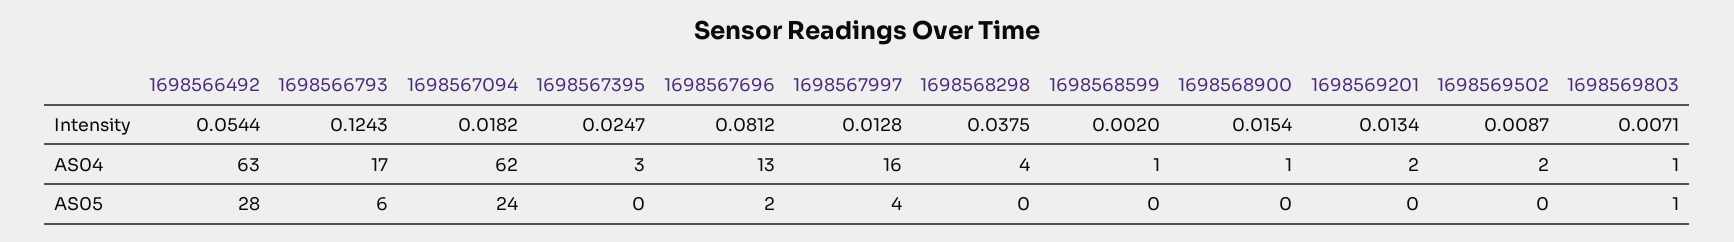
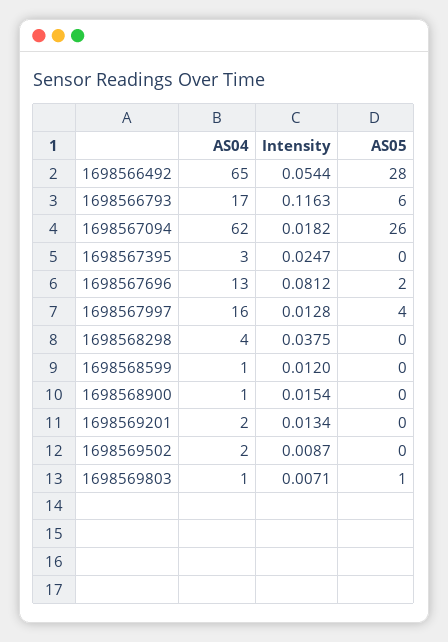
  {
    "1698566492": {
      "Intensity": 0.0544,
-     "AS04": 63,
+     "AS04": 65,
      "AS05": 28
    },
    "1698566793": {
-     "Intensity": 0.1243,
+     "Intensity": 0.1163,
      "AS04": 17,
      "AS05": 6
    },
    "1698567094": {
      "Intensity": 0.0182,
      "AS04": 62,
-     "AS05": 24
+     "AS05": 26
    },
    "1698567395": {
      "Intensity": 0.0247,
      "AS04": 3,
      "AS05": 0
    },
    "1698567696": {
      "Intensity": 0.0812,
      "AS04": 13,
      "AS05": 2
    },
    "1698567997": {
      "Intensity": 0.0128,
      "AS04": 16,
      "AS05": 4
    },
    "1698568298": {
      "Intensity": 0.0375,
      "AS04": 4,
      "AS05": 0
    },
    "1698568599": {
-     "Intensity": 0.002,
+     "Intensity": 0.012,
      "AS04": 1,
      "AS05": 0
    },
    "1698568900": {
      "Intensity": 0.0154,
      "AS04": 1,
      "AS05": 0
    },
    "1698569201": {
      "Intensity": 0.0134,
      "AS04": 2,
      "AS05": 0
    },
    "1698569502": {
      "Intensity": 0.0087,
      "AS04": 2,
      "AS05": 0
    },
    "1698569803": {
      "Intensity": 0.0071,
      "AS04": 1,
      "AS05": 1
    }
  }

